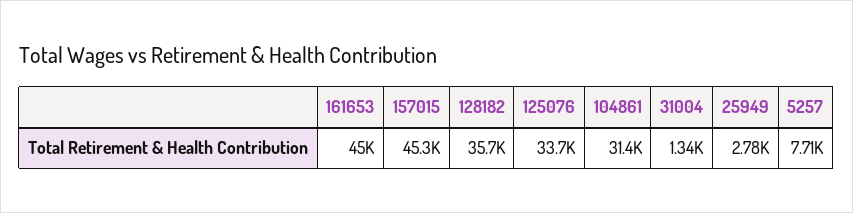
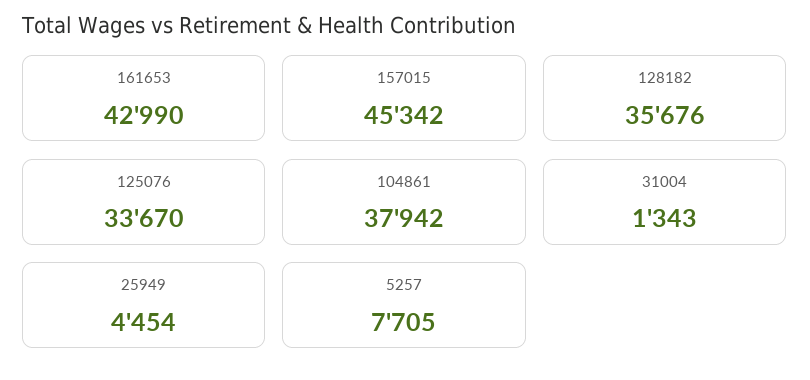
  {
-   "161653": 45000,
+   "161653": 42990,
    "157015": 45342,
    "128182": 35676,
    "125076": 33670,
-   "104861": 31400,
+   "104861": 37942,
    "31004": 1343,
-   "25949": 2780,
+   "25949": 4454,
    "5257": 7705
  }

